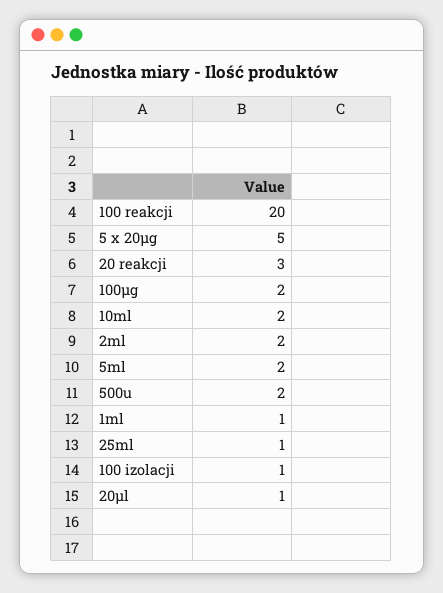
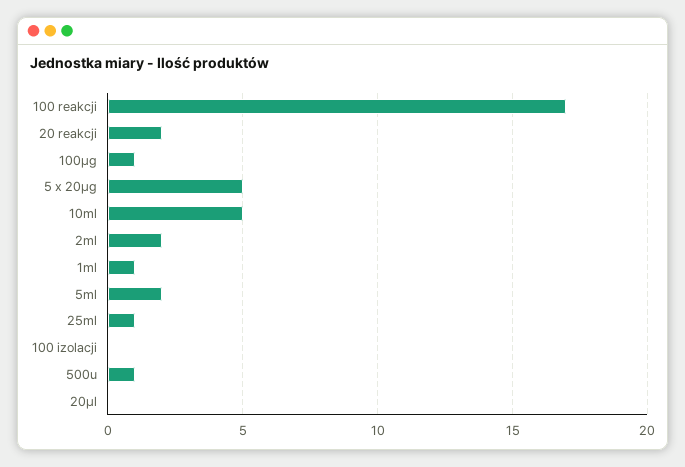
  {
-   "100 reakcji": 20,
+   "100 reakcji": 17,
    "5 x 20µg": 5,
-   "20 reakcji": 3,
+   "20 reakcji": 2,
-   "100µg": 2,
+   "100µg": 1,
-   "10ml": 2,
+   "10ml": 5,
    "2ml": 2,
    "5ml": 2,
-   "500u": 2,
+   "500u": 1,
    "1ml": 1,
    "25ml": 1,
-   "100 izolacji": 1,
+   "100 izolacji": 0,
-   "20µl": 1
+   "20µl": 0
  }

